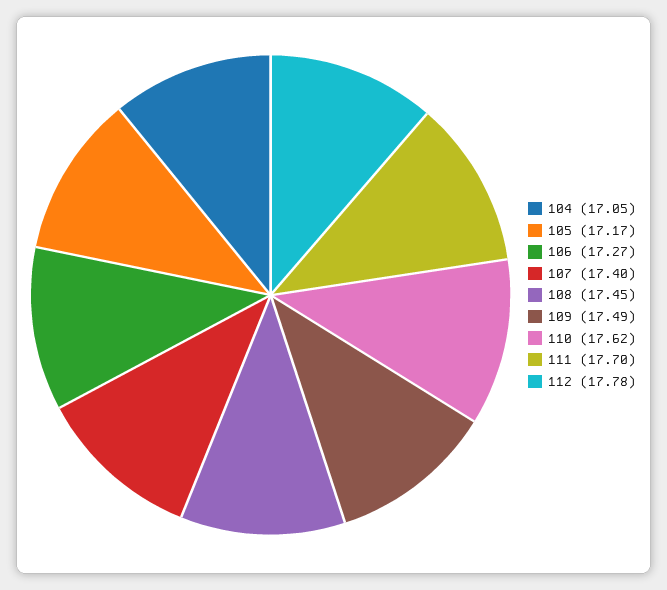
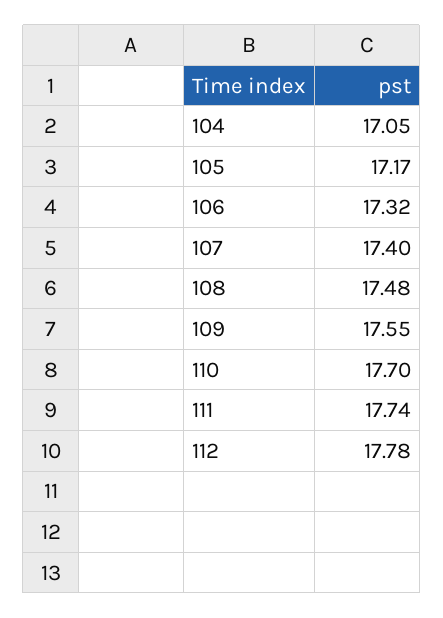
  {
    "104": 17.05,
    "105": 17.17,
-   "106": 17.27,
+   "106": 17.32,
    "107": 17.4,
-   "108": 17.45,
+   "108": 17.48,
-   "109": 17.49,
+   "109": 17.55,
-   "110": 17.62,
+   "110": 17.7,
-   "111": 17.7,
+   "111": 17.74,
    "112": 17.78
  }

